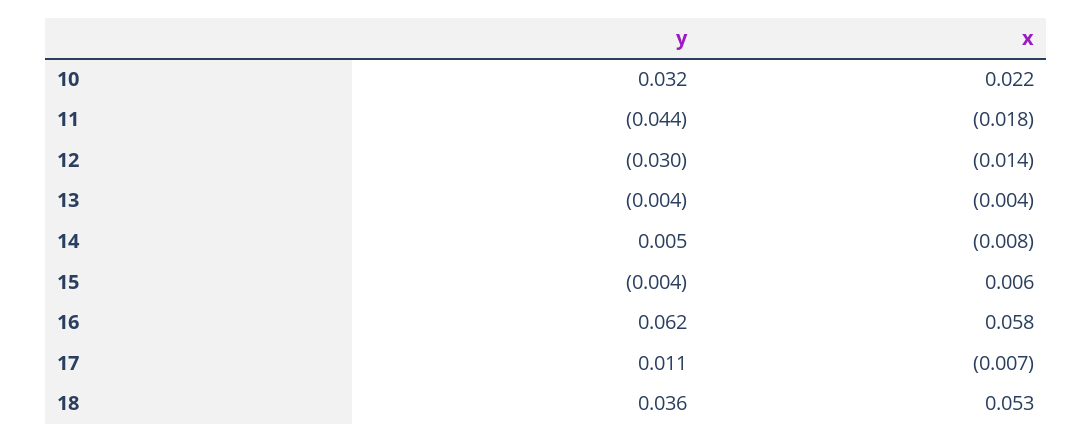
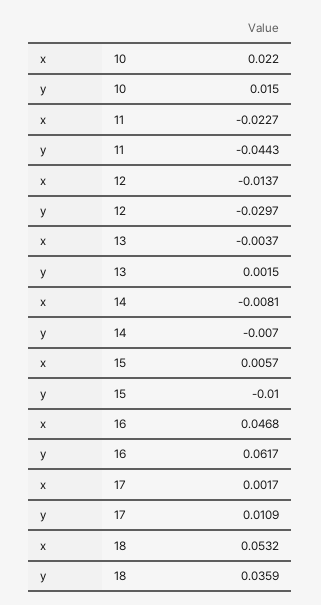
  {
    "y": {
-     "10": 0.032,
+     "10": 0.015,
      "11": -0.0443,
      "12": -0.0297,
-     "13": -0.004,
+     "13": 0.0015,
-     "14": 0.005,
+     "14": -0.007,
-     "15": -0.004,
+     "15": -0.01,
      "16": 0.0617,
      "17": 0.0109,
      "18": 0.0359
    },
    "x": {
      "10": 0.022,
-     "11": -0.018,
+     "11": -0.0227,
      "12": -0.0137,
      "13": -0.0037,
      "14": -0.0081,
      "15": 0.0057,
-     "16": 0.058,
+     "16": 0.0468,
-     "17": -0.007,
+     "17": 0.0017,
      "18": 0.0532
    }
  }

